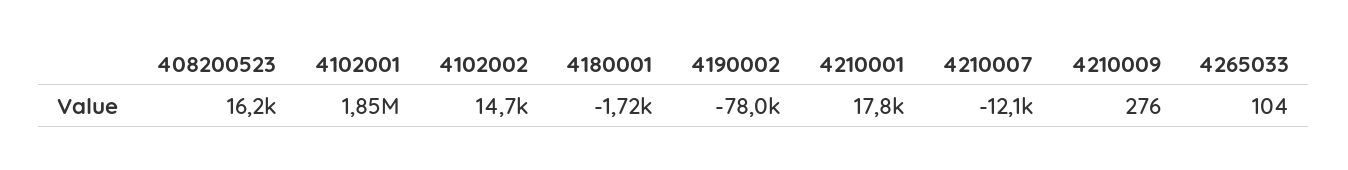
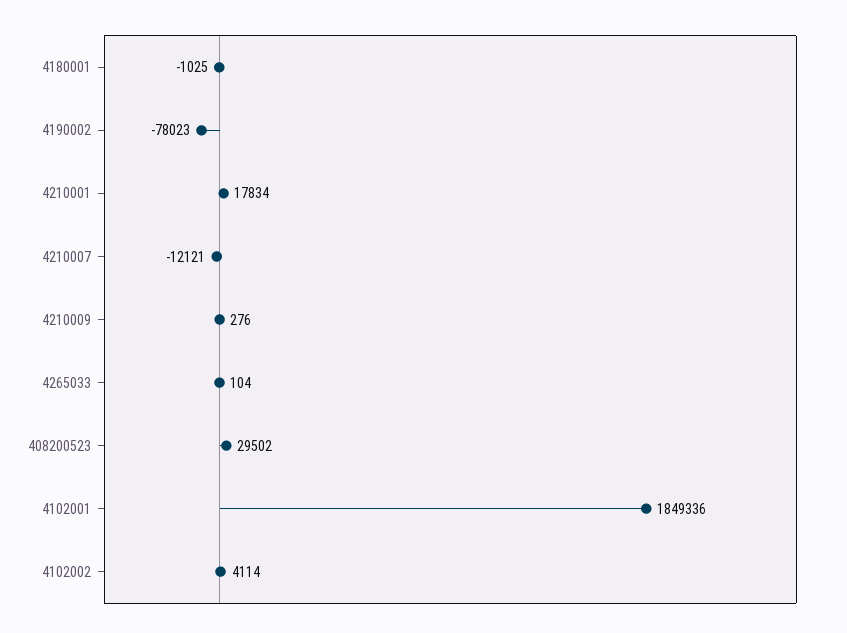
  {
-   "408200523": 16200,
+   "408200523": 29502,
    "4102001": 1849336,
-   "4102002": 14700,
+   "4102002": 4114,
-   "4180001": -1720,
+   "4180001": -1025,
    "4190002": -78023,
    "4210001": 17834,
    "4210007": -12121,
    "4210009": 276,
    "4265033": 104
  }

